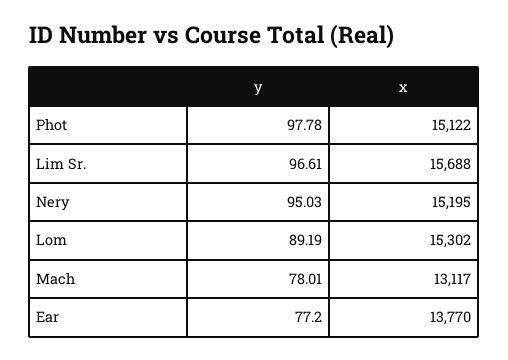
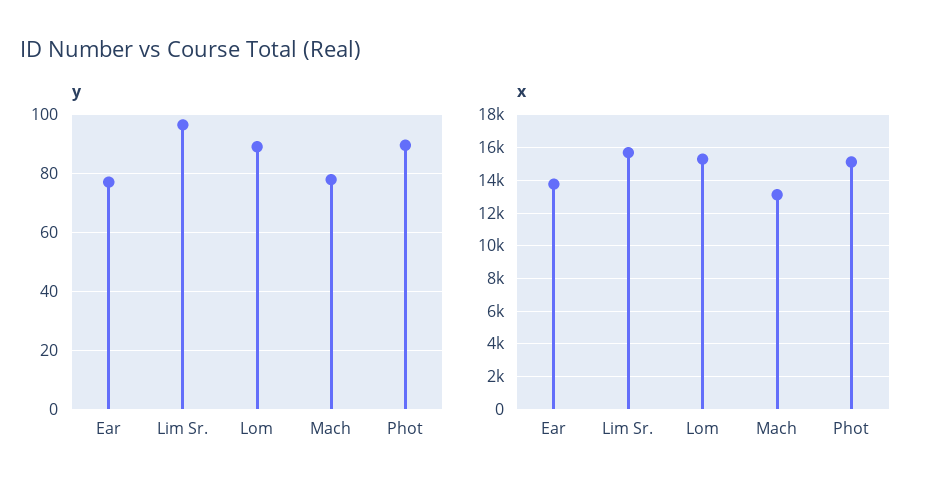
  {
    "y": {
-     "Phot": 97.78,
+     "Phot": 90,
      "Lim Sr.": 96.61,
-     "Nery": 95.03,
      "Lom": 89.19,
      "Mach": 78.01,
      "Ear": 77.2
    },
    "x": {
      "Phot": 15122,
      "Lim Sr.": 15688,
-     "Nery": 15195,
      "Lom": 15302,
      "Mach": 13117,
      "Ear": 13770
    }
  }

